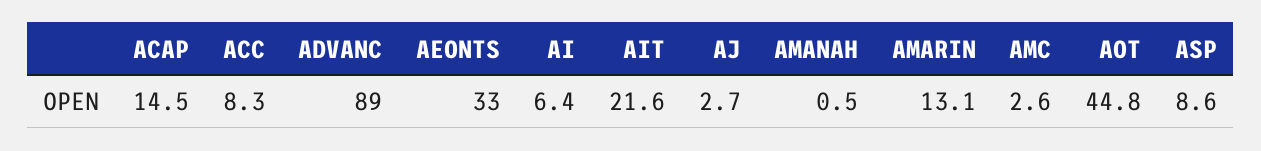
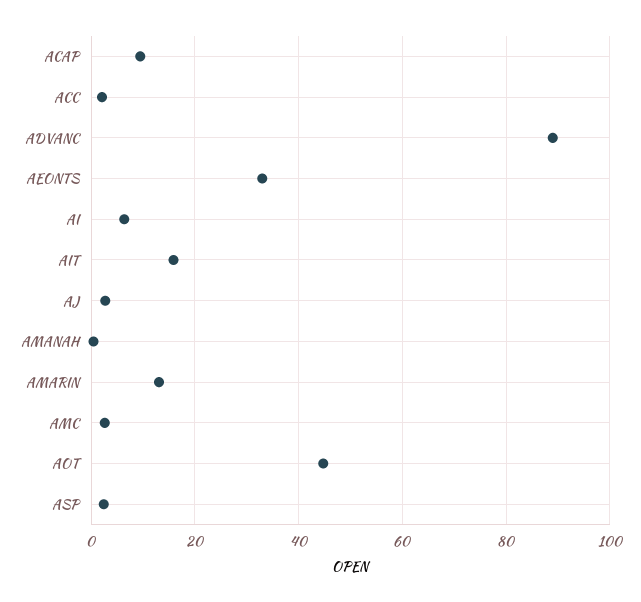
  {
-   "ACAP": 14.5,
+   "ACAP": 10,
-   "ACC": 8.3,
+   "ACC": 2,
    "ADVANC": 89,
    "AEONTS": 33,
    "AI": 6.4,
-   "AIT": 21.6,
+   "AIT": 16,
    "AJ": 2.7,
    "AMANAH": 0.5,
    "AMARIN": 13.1,
    "AMC": 2.6,
    "AOT": 44.8,
-   "ASP": 8.6
+   "ASP": 2
  }

